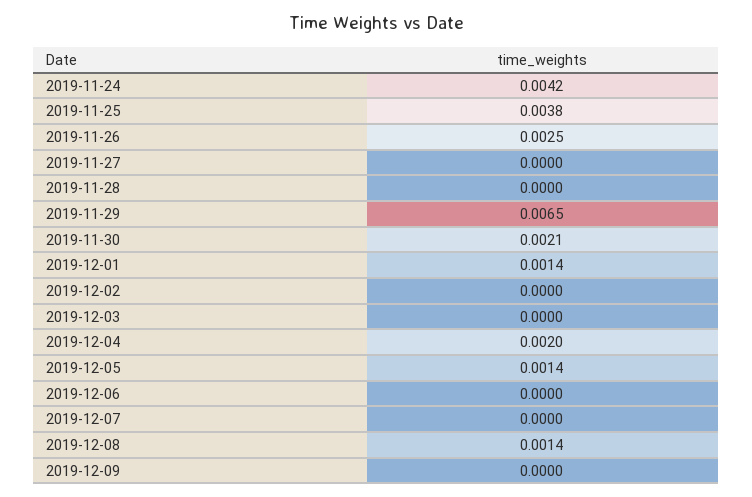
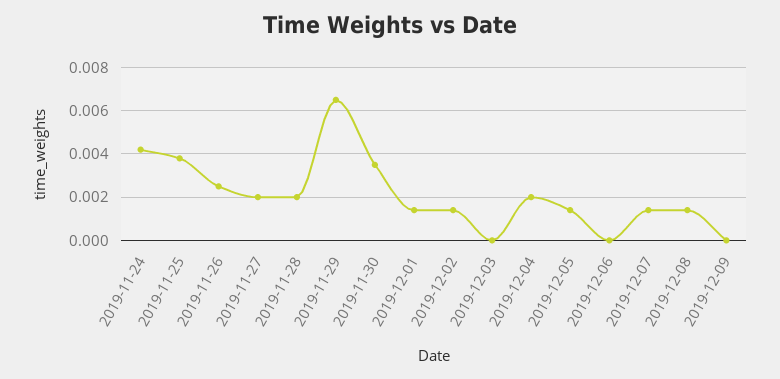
  {
    "2019-11-24": 0.0042,
    "2019-11-25": 0.0038,
    "2019-11-26": 0.0025,
-   "2019-11-27": 0,
+   "2019-11-27": 0.002,
-   "2019-11-28": 0,
+   "2019-11-28": 0.002,
    "2019-11-29": 0.0065,
-   "2019-11-30": 0.0021,
+   "2019-11-30": 0.0035,
    "2019-12-01": 0.0014,
-   "2019-12-02": 0,
+   "2019-12-02": 0.0015,
    "2019-12-03": 0,
    "2019-12-04": 0.002,
    "2019-12-05": 0.0014,
    "2019-12-06": 0,
-   "2019-12-07": 0,
+   "2019-12-07": 0.0015,
    "2019-12-08": 0.0014,
    "2019-12-09": 0
  }

